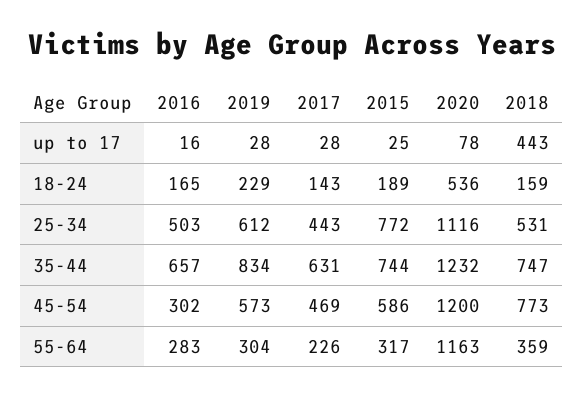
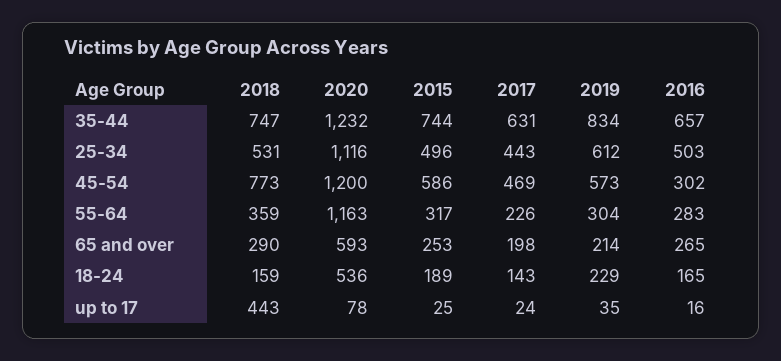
  {
    "2016": {
      "up to 17": 16,
      "18-24": 165,
      "25-34": 503,
      "35-44": 657,
      "45-54": 302,
-     "55-64": 283
+     "55-64": 283,
+     "65 and over": 265
    },
    "2019": {
-     "up to 17": 28,
+     "up to 17": 35,
      "18-24": 229,
      "25-34": 612,
      "35-44": 834,
      "45-54": 573,
-     "55-64": 304
+     "55-64": 304,
+     "65 and over": 214
    },
    "2017": {
-     "up to 17": 28,
+     "up to 17": 24,
      "18-24": 143,
      "25-34": 443,
      "35-44": 631,
      "45-54": 469,
-     "55-64": 226
+     "55-64": 226,
+     "65 and over": 198
    },
    "2015": {
      "up to 17": 25,
      "18-24": 189,
-     "25-34": 772,
+     "25-34": 496,
      "35-44": 744,
      "45-54": 586,
-     "55-64": 317
+     "55-64": 317,
+     "65 and over": 253
    },
    "2020": {
      "up to 17": 78,
      "18-24": 536,
      "25-34": 1116,
      "35-44": 1232,
      "45-54": 1200,
-     "55-64": 1163
+     "55-64": 1163,
+     "65 and over": 593
    },
    "2018": {
      "up to 17": 443,
      "18-24": 159,
      "25-34": 531,
      "35-44": 747,
      "45-54": 773,
-     "55-64": 359
+     "55-64": 359,
+     "65 and over": 290
    }
  }

